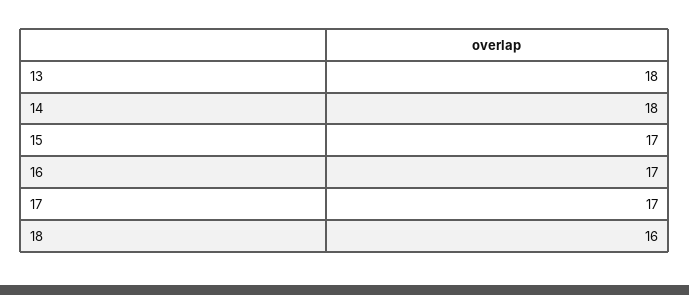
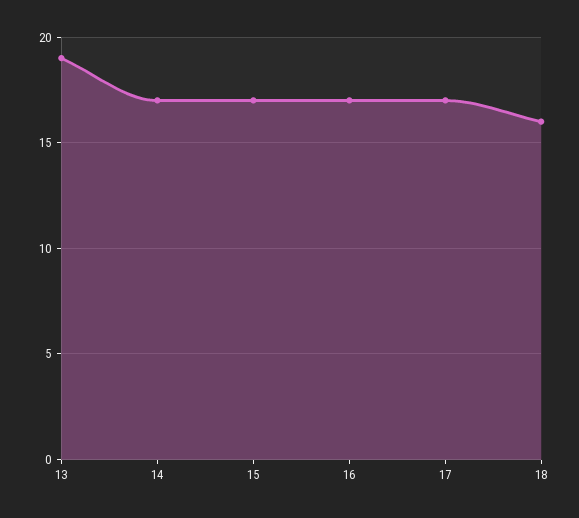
  {
-   "13": 18,
+   "13": 19,
-   "14": 18,
+   "14": 17,
    "15": 17,
    "16": 17,
    "17": 17,
    "18": 16
  }

